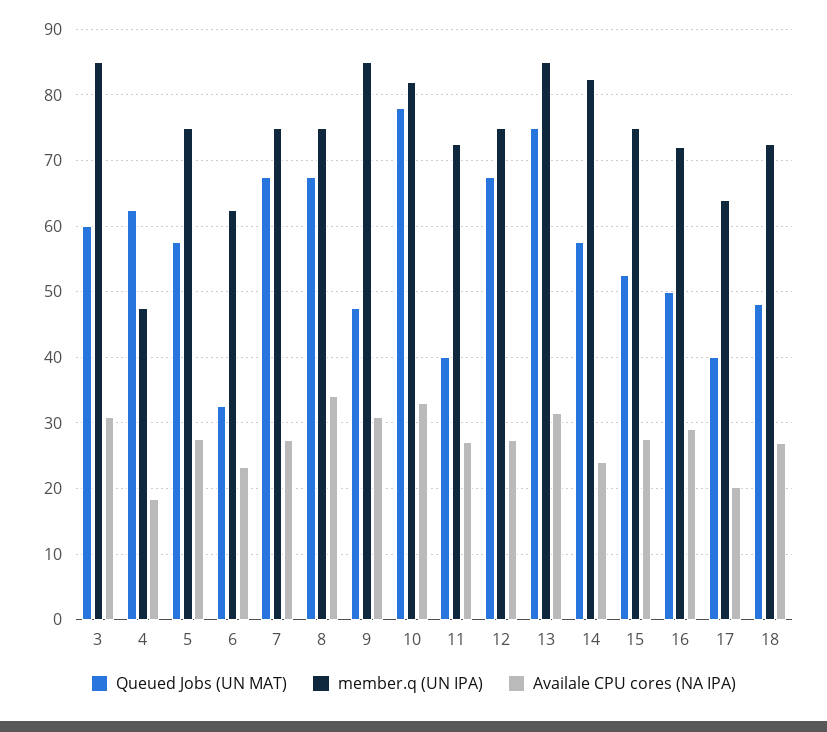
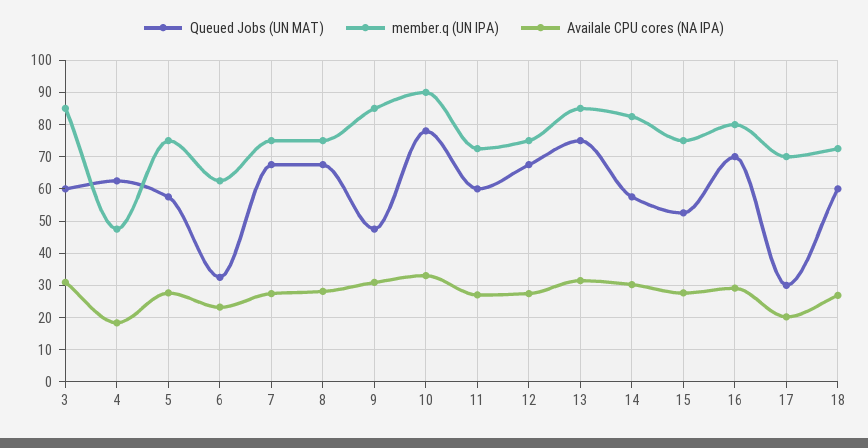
  {
    "Queued Jobs (UN MAT)": {
      "3": 60,
      "4": 63,
      "5": 58,
      "6": 33,
      "7": 68,
      "8": 68,
      "9": 48,
      "10": 78,
-     "11": 40,
+     "11": 60,
      "12": 68,
      "13": 75,
      "14": 58,
      "15": 53,
-     "16": 50,
+     "16": 70,
-     "17": 40,
+     "17": 30,
-     "18": 48
+     "18": 60
    },
    "member.q (UN IPA)": {
      "3": 85,
      "4": 48,
      "5": 75,
      "6": 63,
      "7": 75,
      "8": 75,
      "9": 85,
-     "10": 82,
+     "10": 90,
      "11": 73,
      "12": 75,
      "13": 85,
      "14": 83,
      "15": 75,
-     "16": 72,
+     "16": 80,
-     "17": 64,
+     "17": 70,
      "18": 73
    },
    "Availale CPU cores (NA IPA)": {
      "3": 31,
      "4": 18,
      "5": 28,
      "6": 23,
      "7": 27,
-     "8": 34,
+     "8": 28,
      "9": 31,
      "10": 33,
      "11": 27,
      "12": 27,
      "13": 31,
-     "14": 24,
+     "14": 30,
      "15": 28,
      "16": 29,
      "17": 20,
      "18": 27
    }
  }

